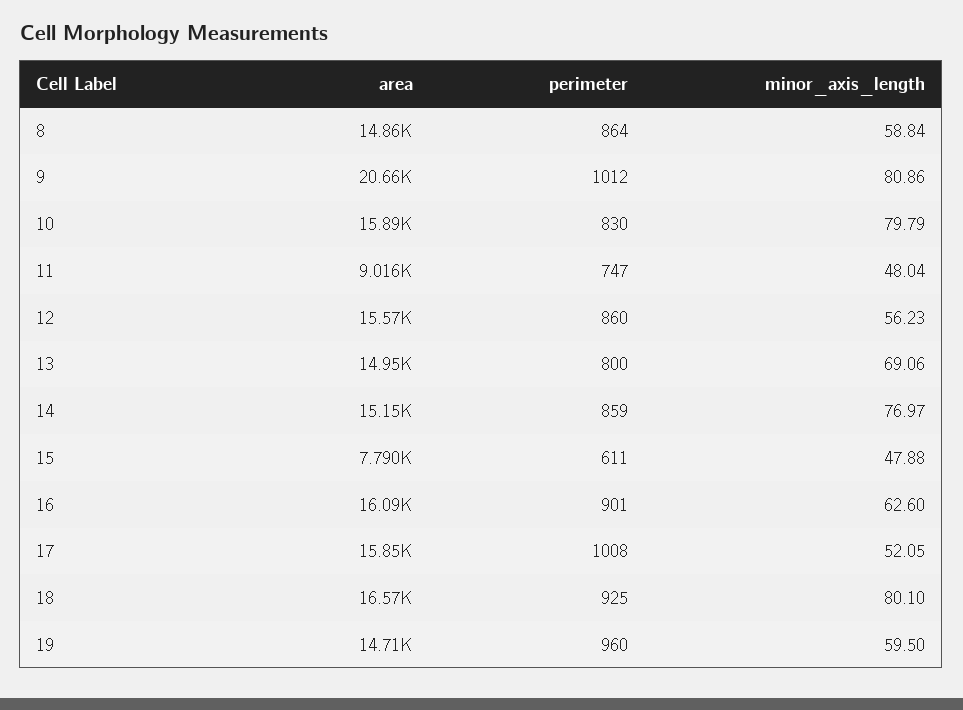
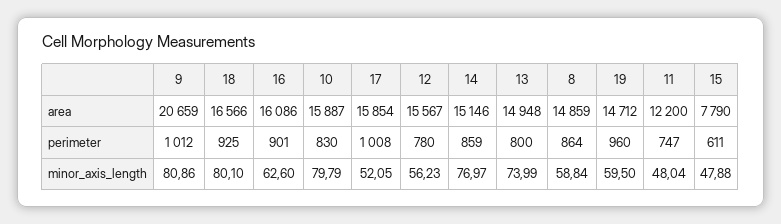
  {
    "area": {
      "8": 14859,
      "9": 20659,
      "10": 15887,
-     "11": 9016,
+     "11": 12200,
      "12": 15567,
      "13": 14948,
      "14": 15146,
      "15": 7790,
      "16": 16086,
      "17": 15854,
      "18": 16566,
      "19": 14712
    },
    "perimeter": {
      "8": 864,
      "9": 1012,
      "10": 830,
      "11": 747,
-     "12": 860,
+     "12": 780,
      "13": 800,
      "14": 859,
      "15": 611,
      "16": 901,
      "17": 1008,
      "18": 925,
      "19": 960
    },
    "minor_axis_length": {
      "8": 58.84,
      "9": 80.86,
      "10": 79.79,
      "11": 48.04,
      "12": 56.23,
-     "13": 69.06,
+     "13": 73.99,
      "14": 76.97,
      "15": 47.88,
      "16": 62.6,
      "17": 52.05,
      "18": 80.1,
      "19": 59.5
    }
  }

